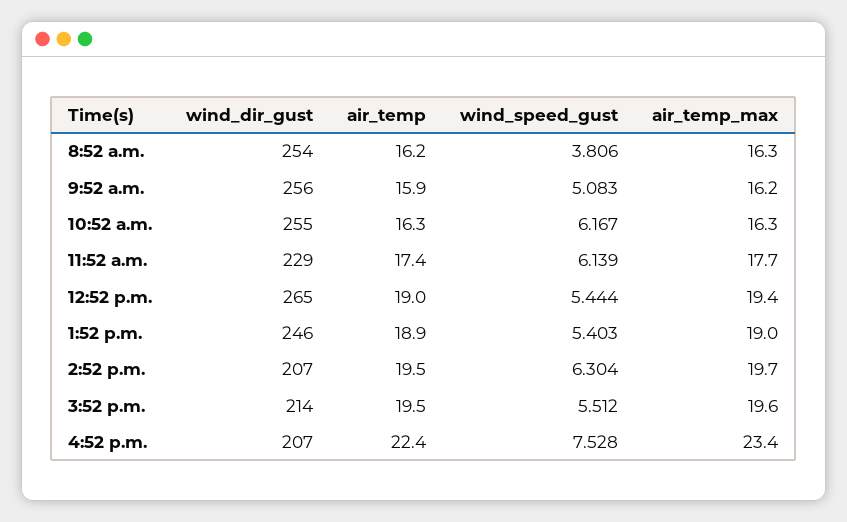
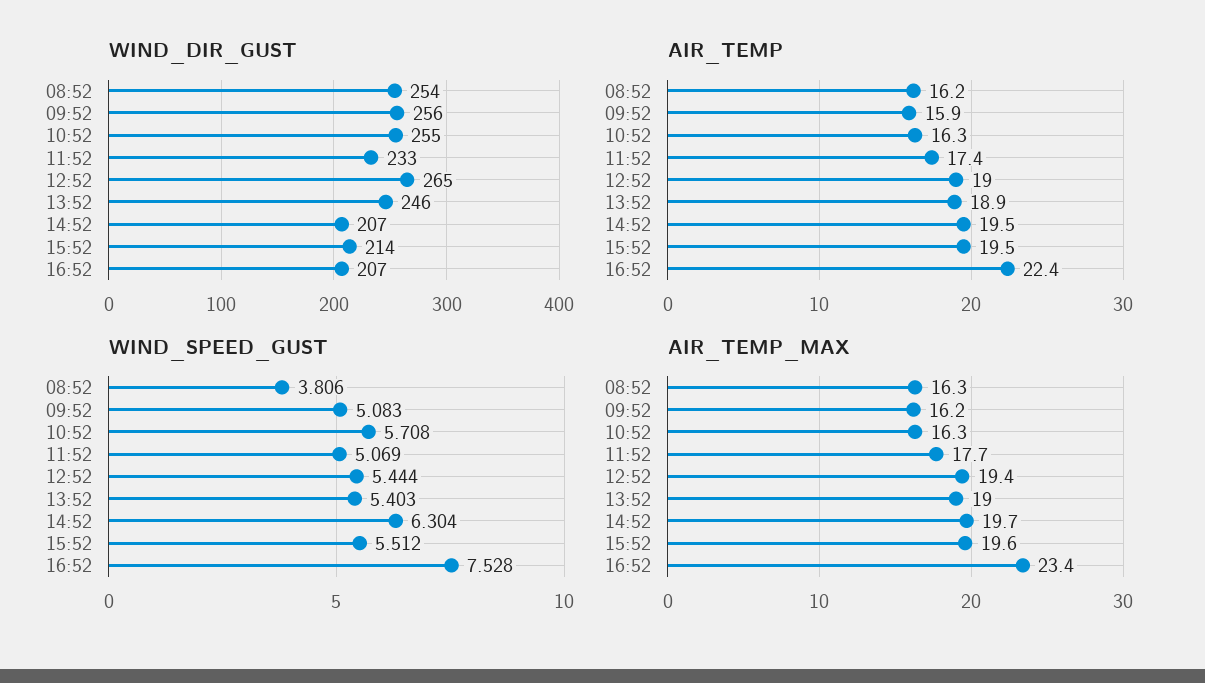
  {
    "wind_dir_gust": {
      "8:52 a.m.": 254,
      "9:52 a.m.": 256,
      "10:52 a.m.": 255,
-     "11:52 a.m.": 229,
+     "11:52 a.m.": 233,
      "12:52 p.m.": 265,
      "1:52 p.m.": 246,
      "2:52 p.m.": 207,
      "3:52 p.m.": 214,
      "4:52 p.m.": 207
    },
    "air_temp": {
      "8:52 a.m.": 16.2,
      "9:52 a.m.": 15.9,
      "10:52 a.m.": 16.3,
      "11:52 a.m.": 17.4,
      "12:52 p.m.": 19,
      "1:52 p.m.": 18.9,
      "2:52 p.m.": 19.5,
      "3:52 p.m.": 19.5,
      "4:52 p.m.": 22.4
    },
    "wind_speed_gust": {
      "8:52 a.m.": 3.806,
      "9:52 a.m.": 5.083,
-     "10:52 a.m.": 6.167,
+     "10:52 a.m.": 5.708,
-     "11:52 a.m.": 6.139,
+     "11:52 a.m.": 5.069,
      "12:52 p.m.": 5.444,
      "1:52 p.m.": 5.403,
      "2:52 p.m.": 6.304,
      "3:52 p.m.": 5.512,
      "4:52 p.m.": 7.528
    },
    "air_temp_max": {
      "8:52 a.m.": 16.3,
      "9:52 a.m.": 16.2,
      "10:52 a.m.": 16.3,
      "11:52 a.m.": 17.7,
      "12:52 p.m.": 19.4,
      "1:52 p.m.": 19,
      "2:52 p.m.": 19.7,
      "3:52 p.m.": 19.6,
      "4:52 p.m.": 23.4
    }
  }

